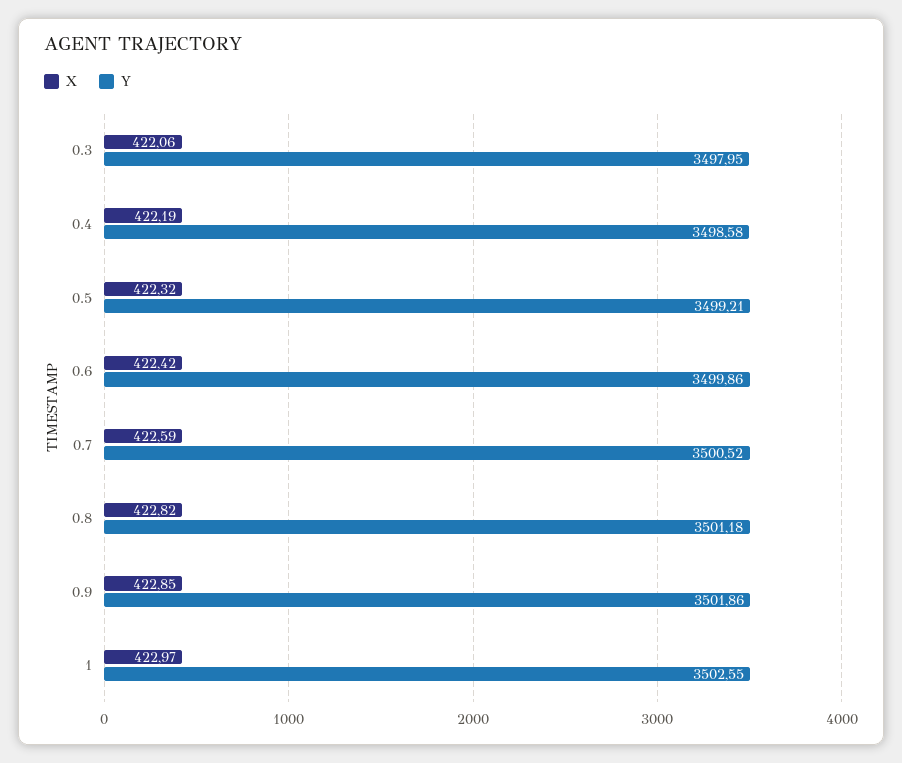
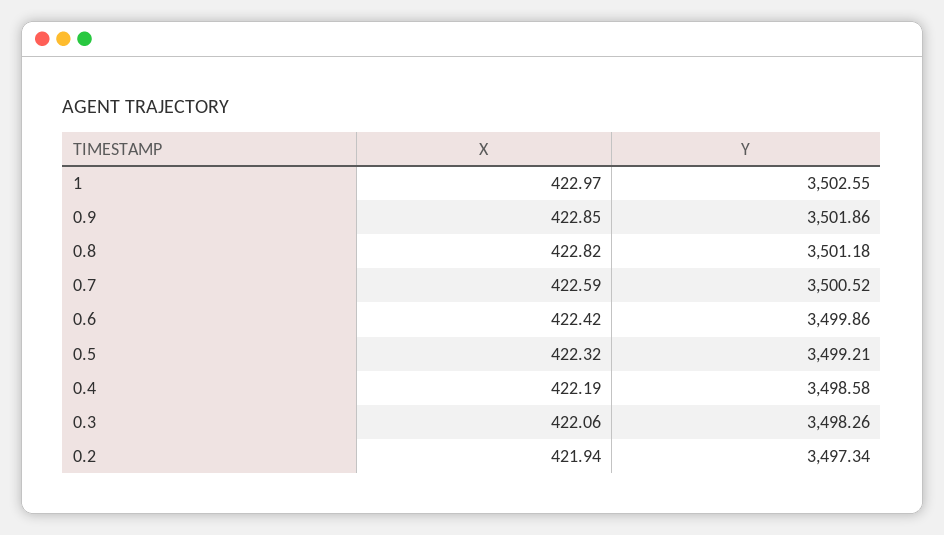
  {
    "X": {
      "0.3": 422.06,
      "0.4": 422.19,
      "0.5": 422.32,
      "0.6": 422.42,
      "0.7": 422.59,
      "0.8": 422.82,
      "0.9": 422.85,
-     "1": 422.97
+     "1": 422.97,
+     "0.2": 421.94
    },
    "Y": {
-     "0.3": 3497.95,
+     "0.3": 3498.26,
      "0.4": 3498.58,
      "0.5": 3499.21,
      "0.6": 3499.86,
      "0.7": 3500.52,
      "0.8": 3501.18,
      "0.9": 3501.86,
-     "1": 3502.55
+     "1": 3502.55,
+     "0.2": 3497.34
    }
  }

